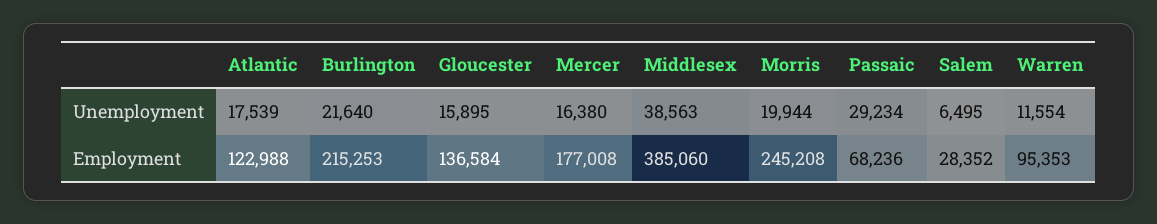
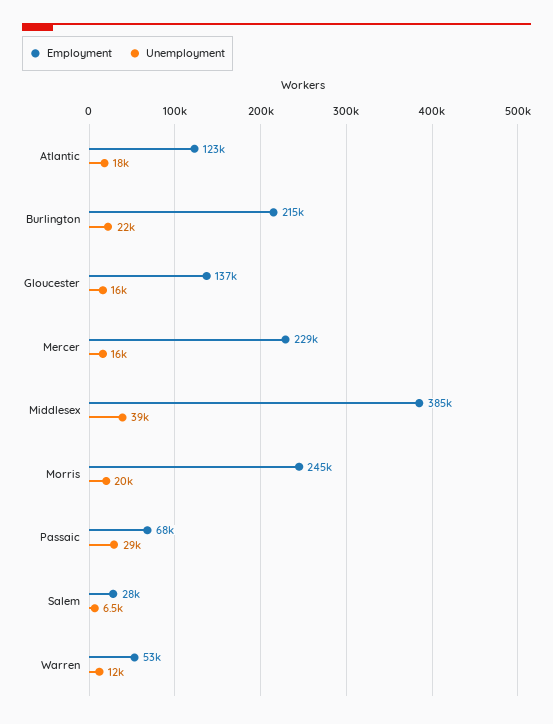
  {
    "Unemployment": {
      "Atlantic": 17539,
      "Burlington": 21640,
      "Gloucester": 15895,
      "Mercer": 16380,
      "Middlesex": 38563,
      "Morris": 19944,
      "Passaic": 29234,
      "Salem": 6495,
      "Warren": 11554
    },
    "Employment": {
      "Atlantic": 122988,
      "Burlington": 215253,
      "Gloucester": 136584,
-     "Mercer": 177008,
+     "Mercer": 229000,
      "Middlesex": 385060,
      "Morris": 245208,
      "Passaic": 68236,
      "Salem": 28352,
-     "Warren": 95353
+     "Warren": 53000
    }
  }

